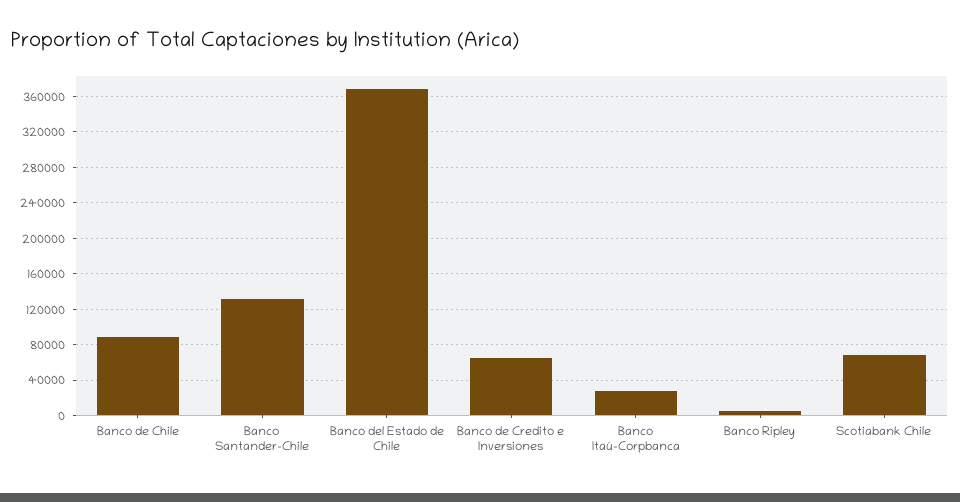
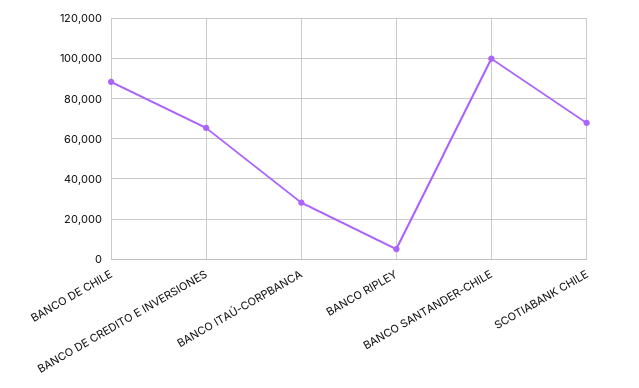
  {
    "Banco de Chile": 90000,
-   "Banco Santander-Chile": 130000,
+   "Banco Santander-Chile": 100000,
-   "Banco del Estado de Chile": 370000,
    "Banco de Credito e Inversiones": 65000,
    "Banco Itaú-Corpbanca": 30000,
    "Banco Ripley": 5000,
    "Scotiabank Chile": 70000
  }

